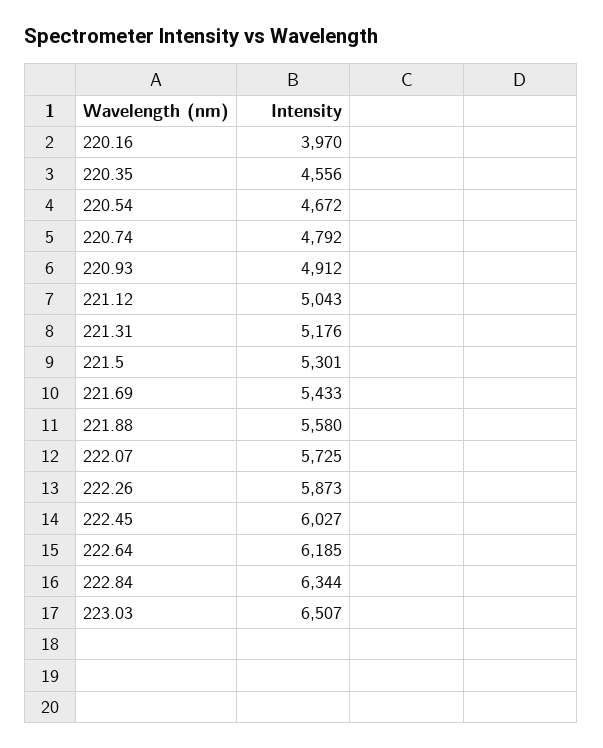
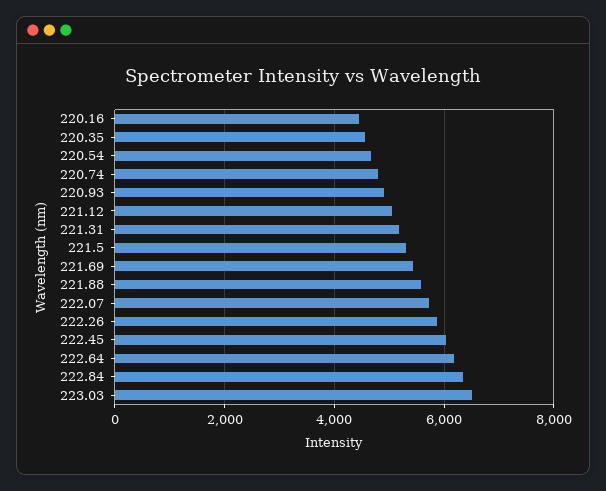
  {
-   "220.16": 3970,
+   "220.16": 4400,
    "220.35": 4556,
    "220.54": 4672,
    "220.74": 4792,
    "220.93": 4912,
    "221.12": 5043,
    "221.31": 5176,
    "221.5": 5301,
    "221.69": 5433,
    "221.88": 5580,
    "222.07": 5725,
    "222.26": 5873,
    "222.45": 6027,
    "222.64": 6185,
    "222.84": 6344,
    "223.03": 6507
  }

